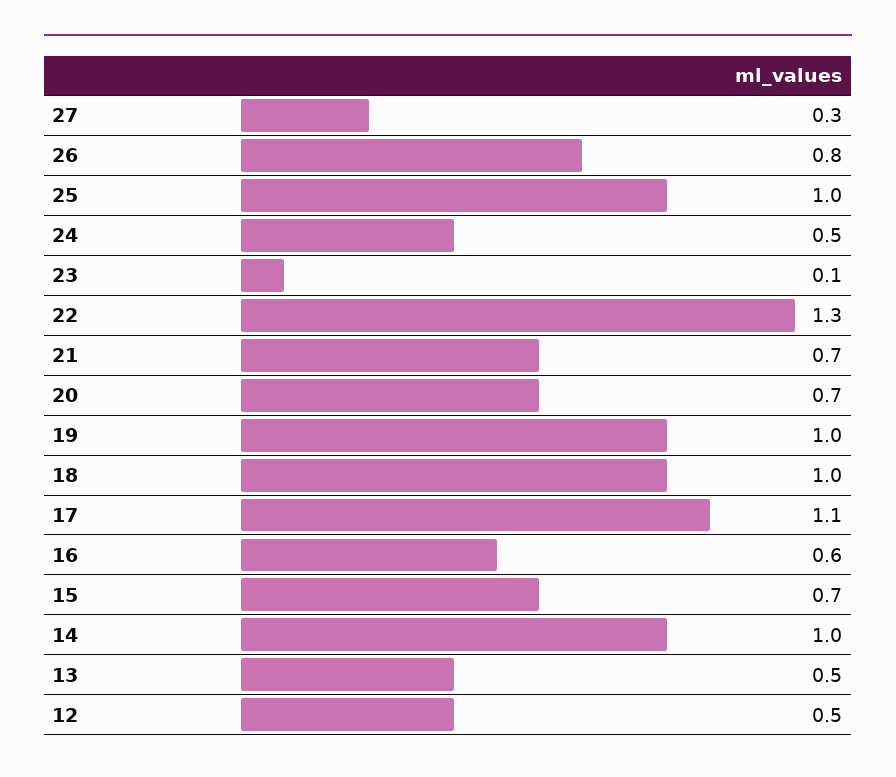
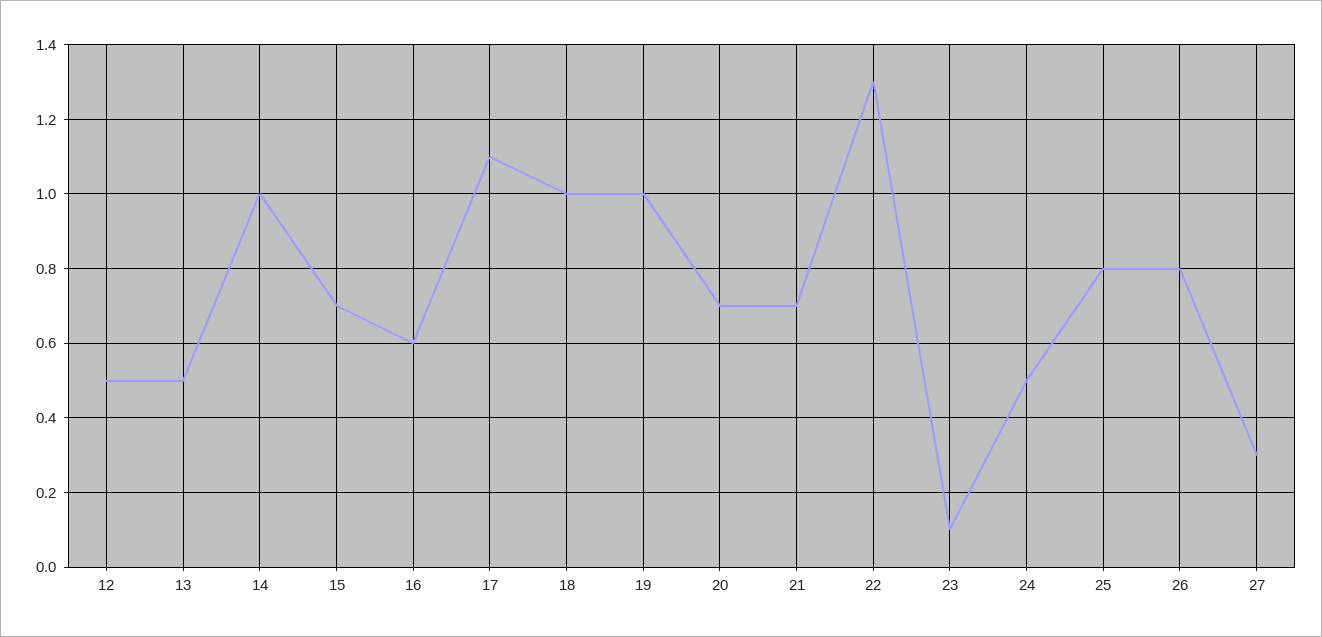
  {
    "27": 0.3,
    "26": 0.8,
-   "25": 1,
+   "25": 0.8,
    "24": 0.5,
    "23": 0.1,
    "22": 1.3,
    "21": 0.7,
    "20": 0.7,
    "19": 1,
    "18": 1,
    "17": 1.1,
    "16": 0.6,
    "15": 0.7,
    "14": 1,
    "13": 0.5,
    "12": 0.5
  }

